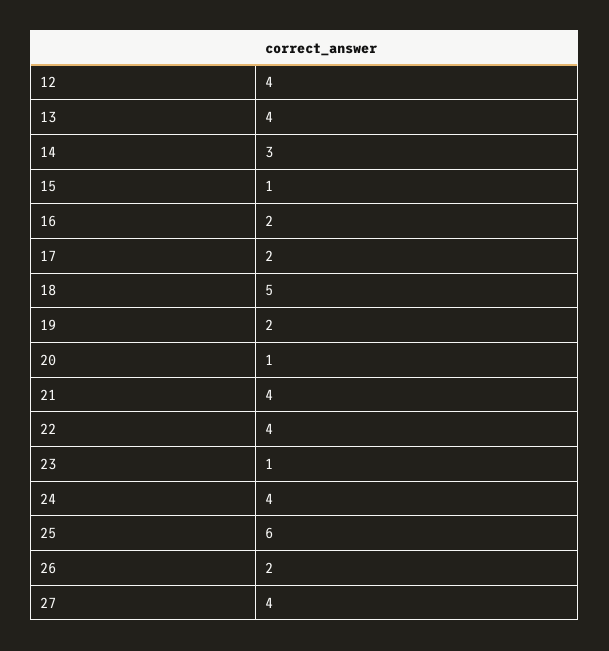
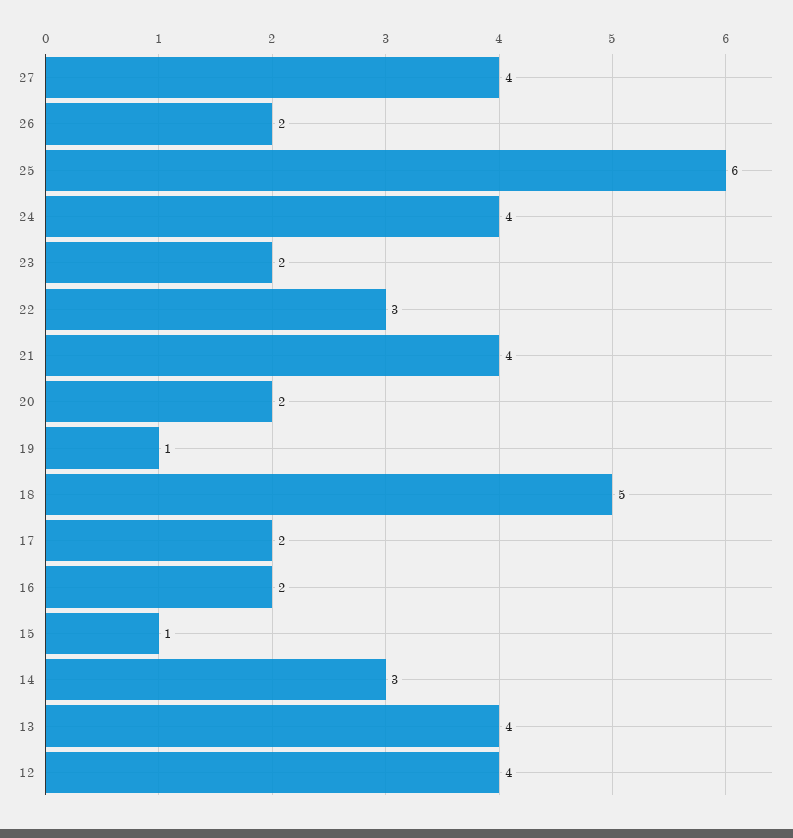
  {
    "12": 4,
    "13": 4,
    "14": 3,
    "15": 1,
    "16": 2,
    "17": 2,
    "18": 5,
-   "19": 2,
+   "19": 1,
-   "20": 1,
+   "20": 2,
    "21": 4,
-   "22": 4,
+   "22": 3,
-   "23": 1,
+   "23": 2,
    "24": 4,
    "25": 6,
    "26": 2,
    "27": 4
  }

